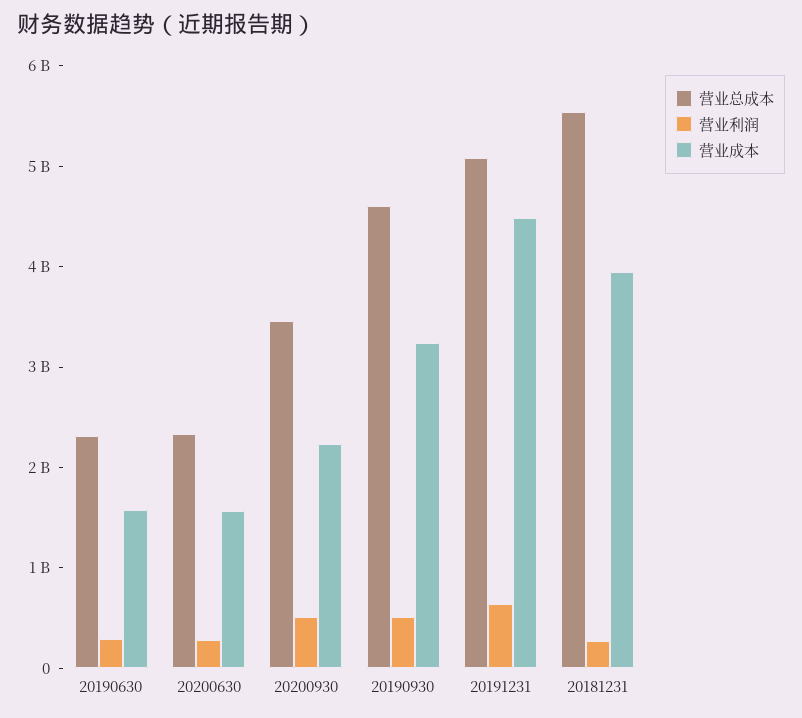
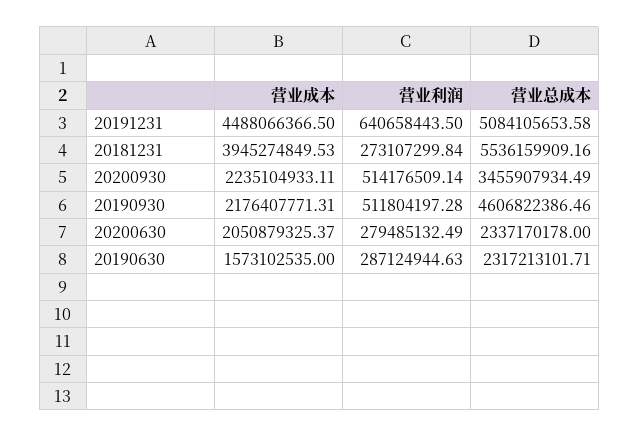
  {
    "营业总成本": {
      "20190630": 2317213101.71,
      "20200630": 2337170178,
      "20200930": 3455907934.49,
      "20190930": 4606822386.46,
      "20191231": 5084105653.58,
      "20181231": 5536159909.16
    },
    "营业利润": {
      "20190630": 287124944.63,
      "20200630": 279485132.49,
      "20200930": 514176509.14,
      "20190930": 511804197.28,
      "20191231": 640658443.5,
      "20181231": 273107299.84
    },
    "营业成本": {
      "20190630": 1573102535,
-     "20200630": 1600000000,
+     "20200630": 2050879325.37,
      "20200930": 2235104933.11,
-     "20190930": 3200000000,
+     "20190930": 2176407771.31,
      "20191231": 4488066366.5,
      "20181231": 3945274849.53
    }
  }

